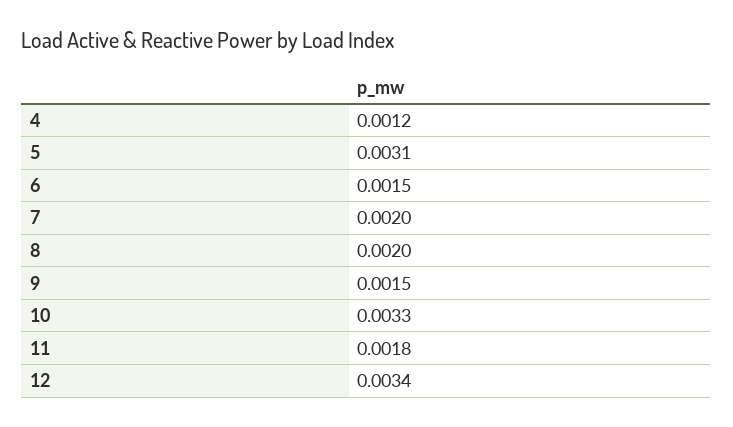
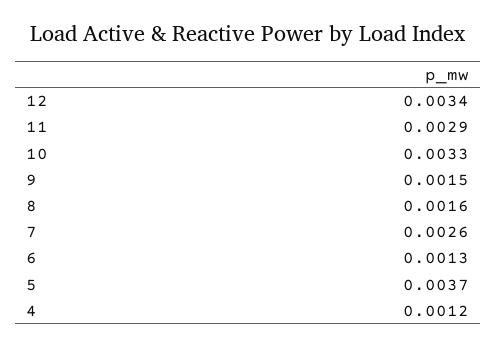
  {
    "4": 0.0012,
-   "5": 0.0031,
+   "5": 0.0037,
-   "6": 0.0015,
+   "6": 0.0013,
-   "7": 0.002,
+   "7": 0.0026,
-   "8": 0.002,
+   "8": 0.0016,
    "9": 0.0015,
    "10": 0.0033,
-   "11": 0.0018,
+   "11": 0.0029,
    "12": 0.0034
  }

